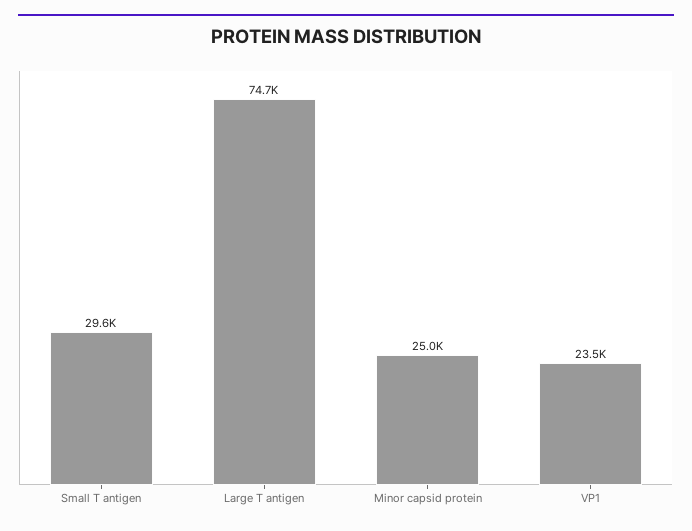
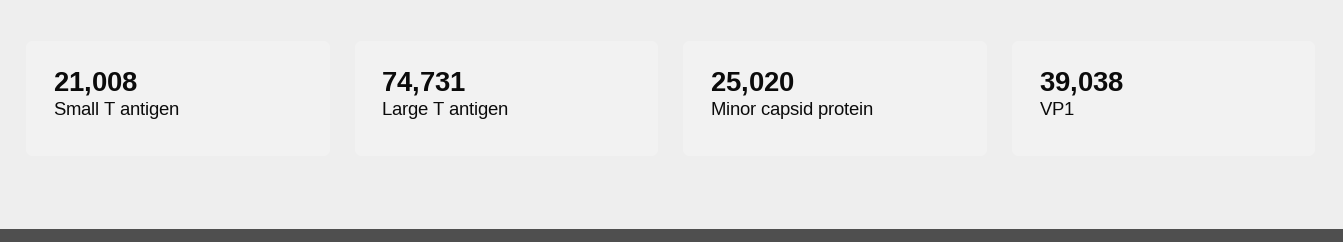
  {
-   "Small T antigen": 29600,
+   "Small T antigen": 21008,
    "Large T antigen": 74731,
    "Minor capsid protein": 25020,
-   "VP1": 23500
+   "VP1": 39038
  }

